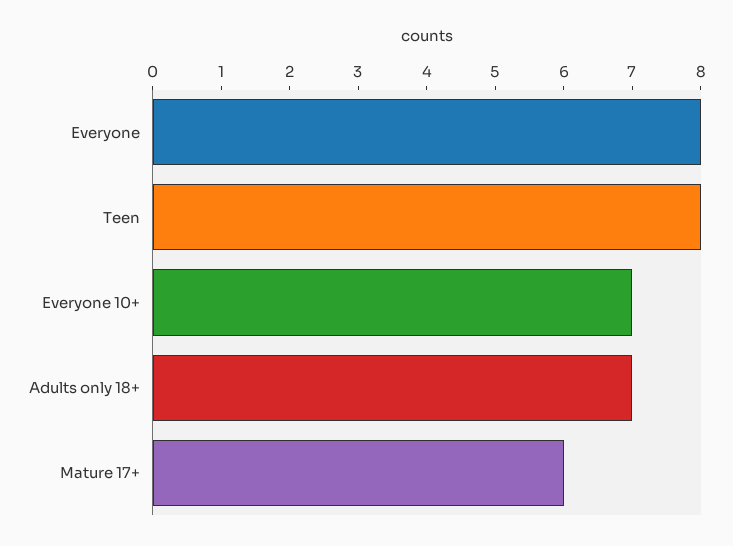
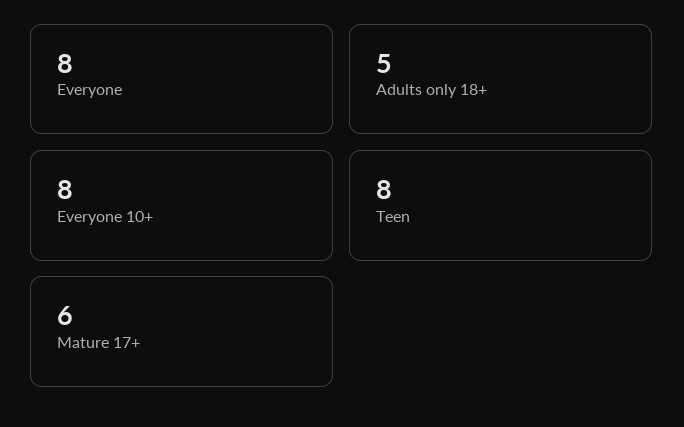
  {
    "Everyone": 8,
    "Teen": 8,
-   "Everyone 10+": 7,
+   "Everyone 10+": 8,
-   "Adults only 18+": 7,
+   "Adults only 18+": 5,
    "Mature 17+": 6
  }

